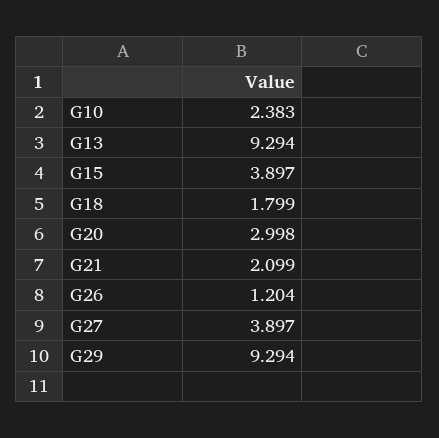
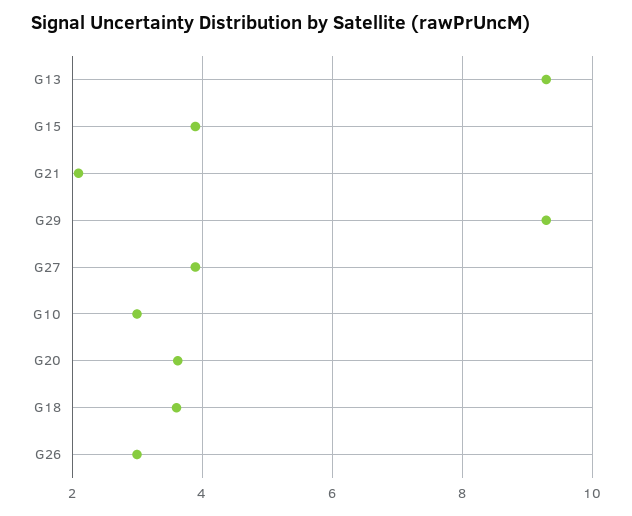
  {
-   "G10": 2.383,
+   "G10": 3,
    "G13": 9.294,
    "G15": 3.897,
-   "G18": 1.799,
+   "G18": 3.6,
-   "G20": 2.998,
+   "G20": 3.6,
    "G21": 2.099,
-   "G26": 1.204,
+   "G26": 3,
    "G27": 3.897,
    "G29": 9.294
  }

